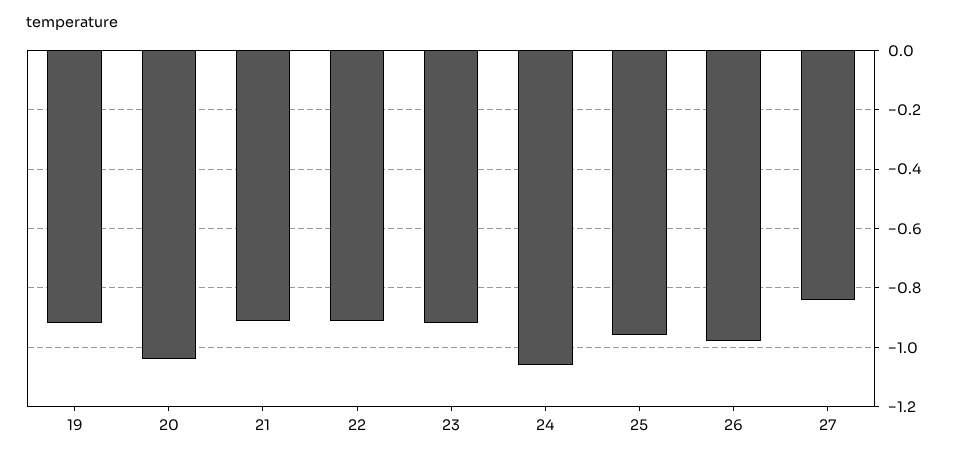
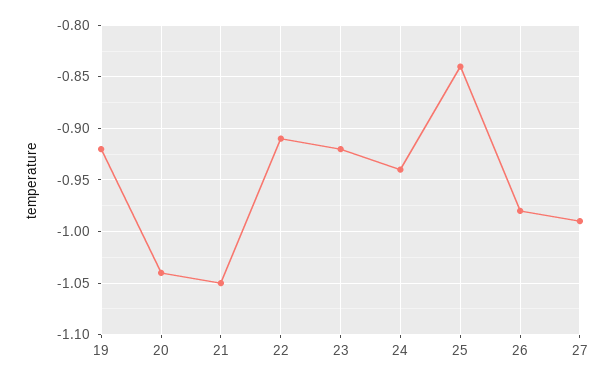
  {
    "19": -0.92,
    "20": -1.04,
-   "21": -0.9,
+   "21": -1.05,
    "22": -0.91,
    "23": -0.92,
-   "24": -1.05,
+   "24": -0.94,
-   "25": -0.95,
+   "25": -0.84,
    "26": -0.98,
-   "27": -0.85
+   "27": -0.99
  }

